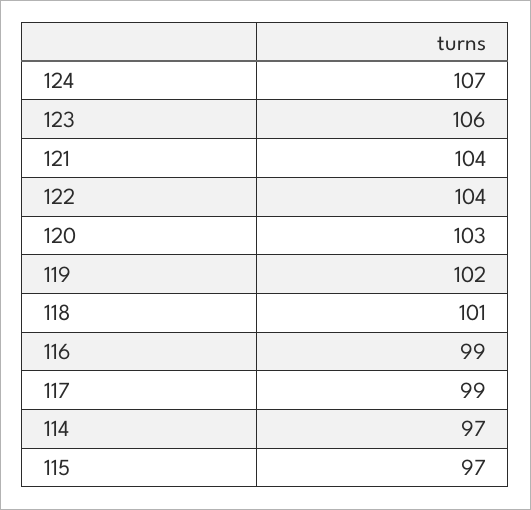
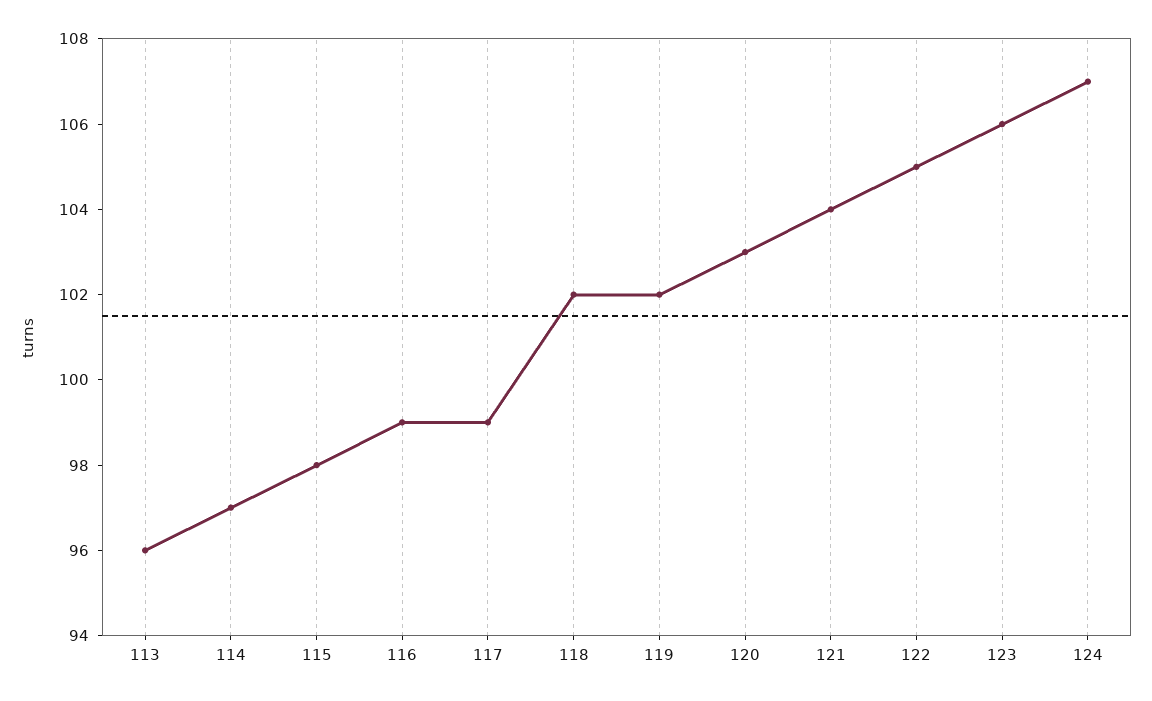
  {
    "124": 107,
    "123": 106,
    "121": 104,
-   "122": 104,
+   "122": 105,
    "120": 103,
    "119": 102,
-   "118": 101,
+   "118": 102,
    "116": 99,
    "117": 99,
    "114": 97,
-   "115": 97
+   "115": 98,
+   "113": 96
  }

